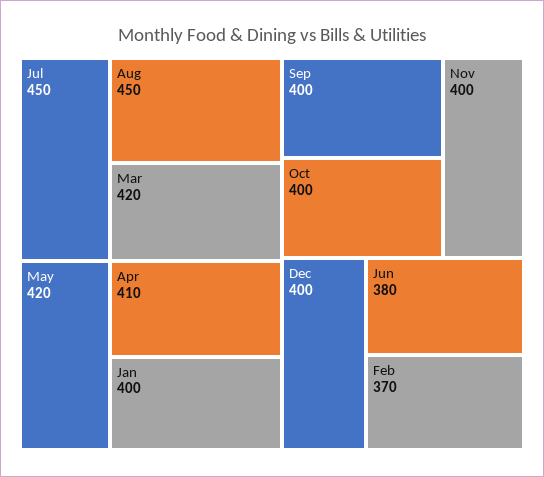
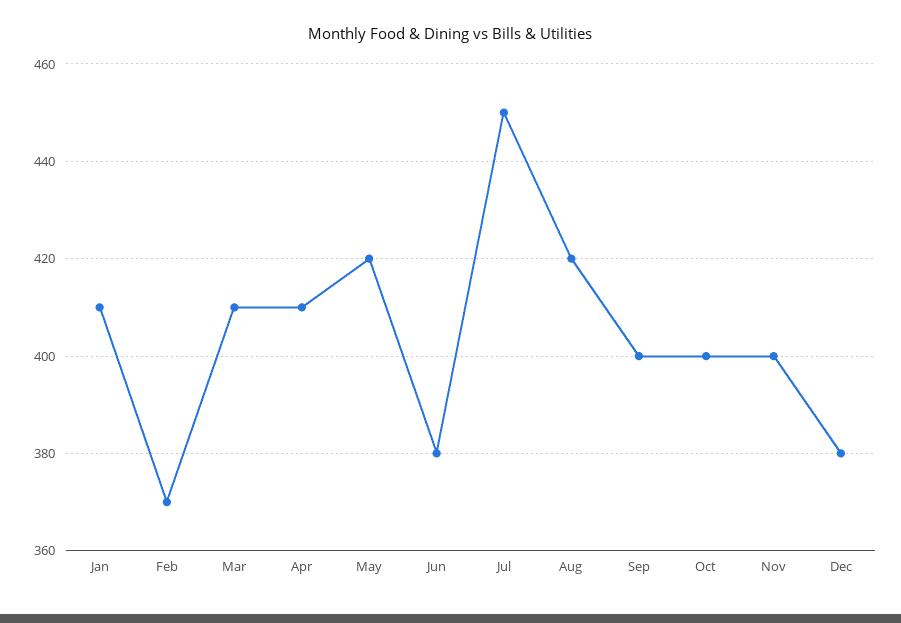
  {
    "Jul": 450,
-   "Aug": 450,
+   "Aug": 420,
-   "Mar": 420,
+   "Mar": 410,
    "May": 420,
    "Apr": 410,
-   "Jan": 400,
+   "Jan": 410,
    "Sep": 400,
    "Oct": 400,
    "Nov": 400,
-   "Dec": 400,
+   "Dec": 380,
    "Jun": 380,
    "Feb": 370
  }

